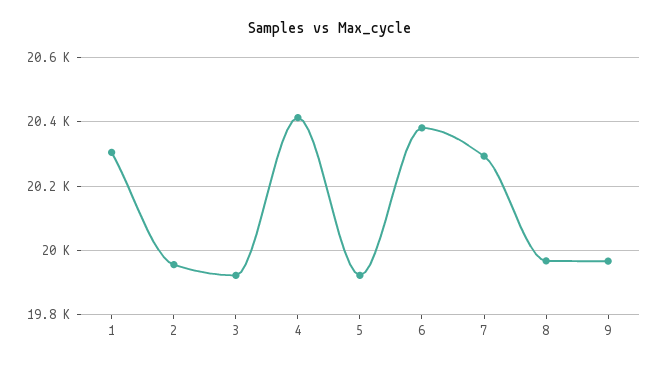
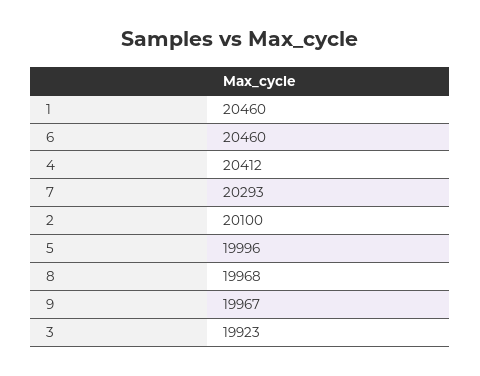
  {
-   "1": 20300,
+   "1": 20460,
-   "2": 19960,
+   "2": 20100,
    "3": 19923,
    "4": 20412,
-   "5": 19920,
+   "5": 19996,
-   "6": 20380,
+   "6": 20460,
    "7": 20293,
    "8": 19968,
    "9": 19967
  }

